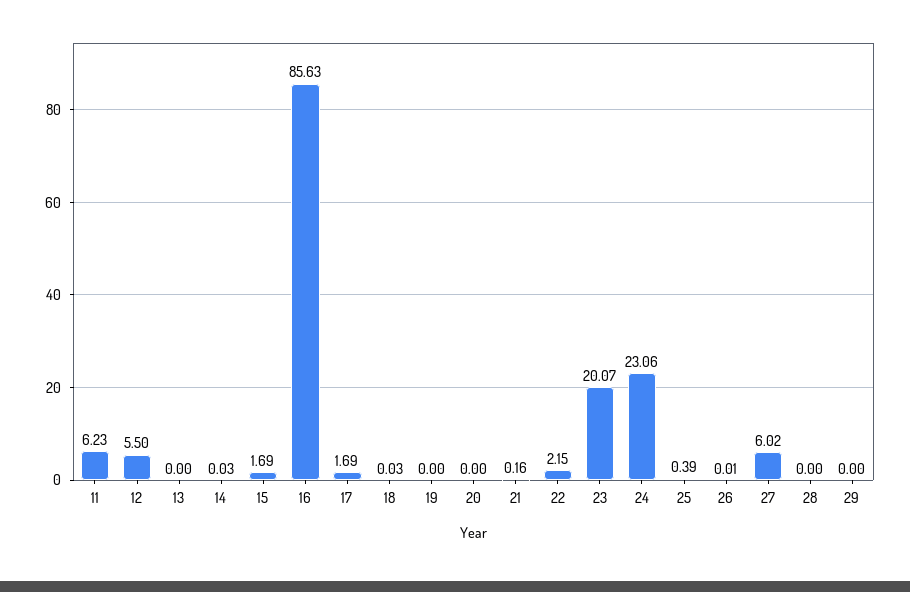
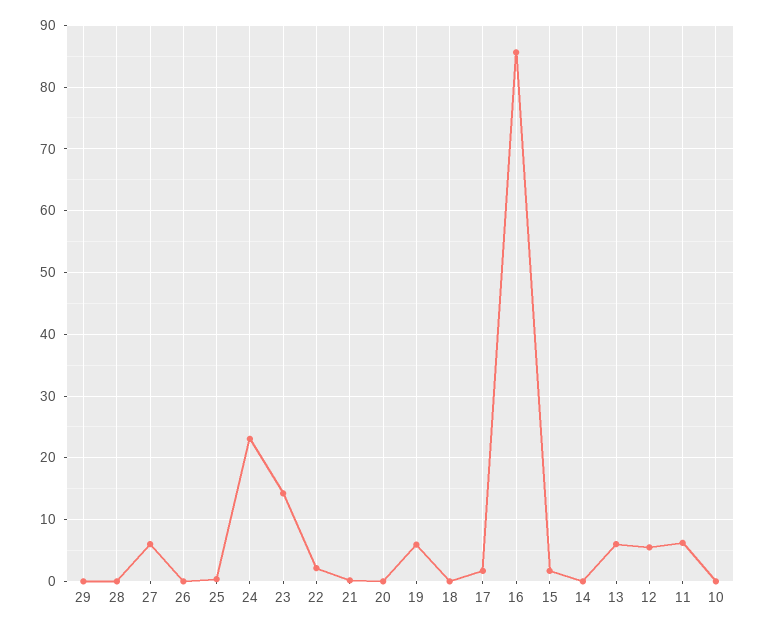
  {
    "11": 6.23,
    "12": 5.5,
-   "13": 0,
+   "13": 6,
    "14": 0.03,
    "15": 1.69,
    "16": 85.63,
    "17": 1.69,
    "18": 0.03,
-   "19": 0,
+   "19": 6,
    "20": 0,
    "21": 0.16,
    "22": 2.15,
-   "23": 20.07,
+   "23": 14,
    "24": 23.06,
    "25": 0.39,
    "26": 0.01,
    "27": 6.02,
    "28": 0,
-   "29": 0
+   "29": 0,
+   "10": 0
  }

